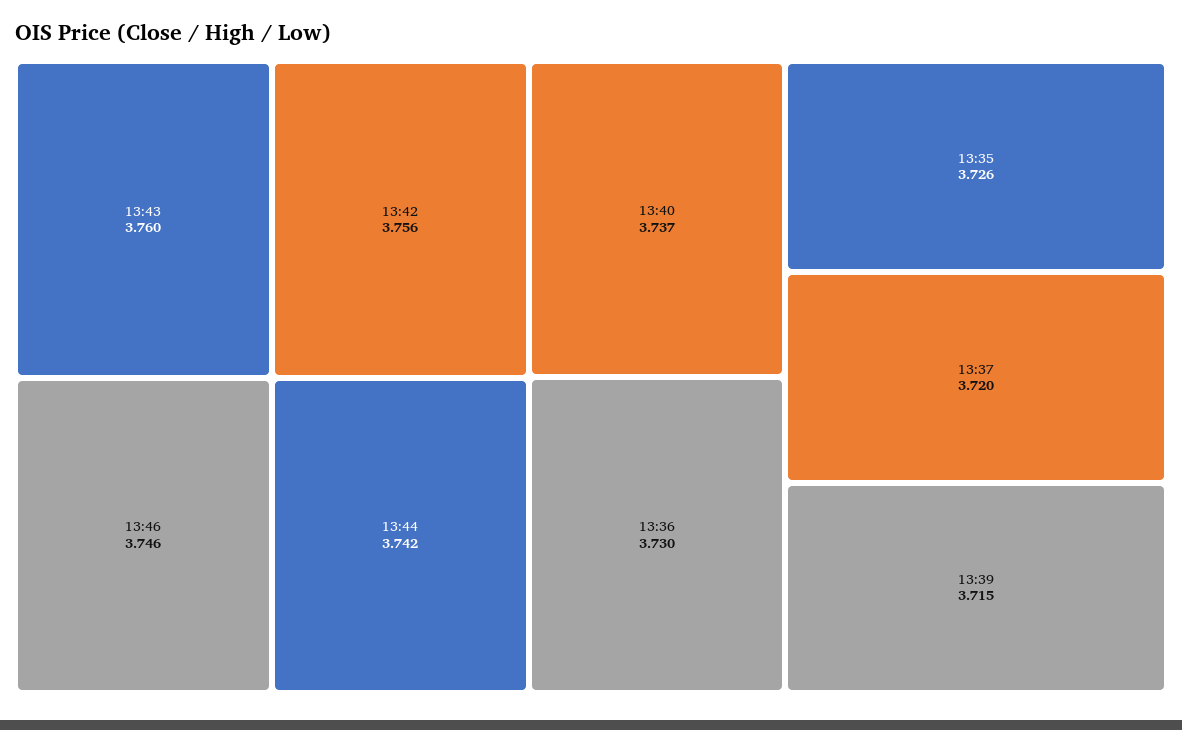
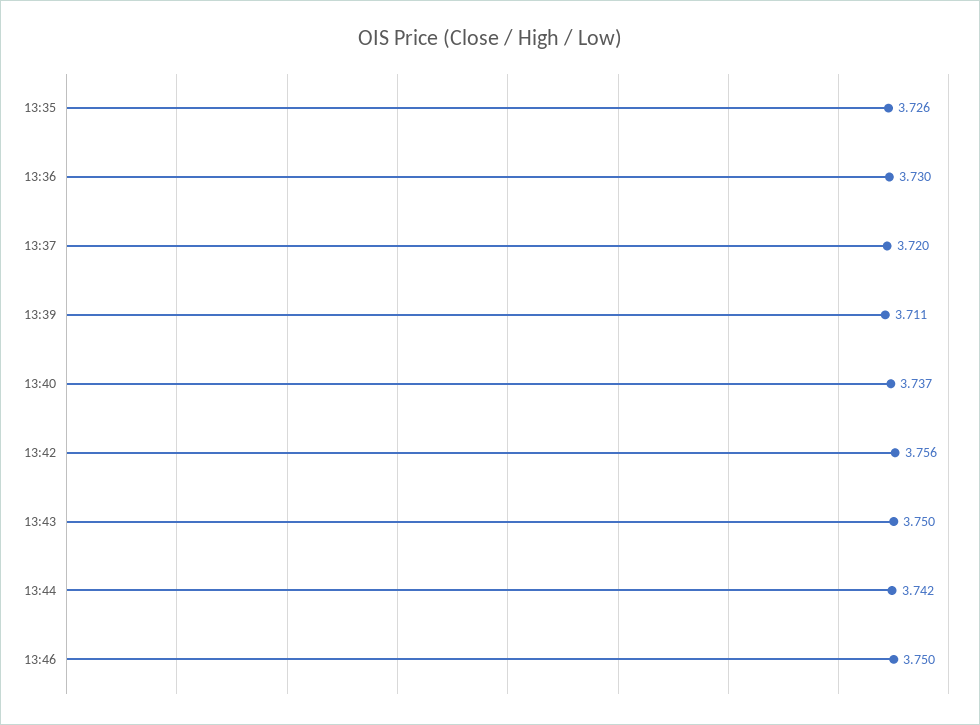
  {
-   "13:43": 3.76,
+   "13:43": 3.75,
    "13:42": 3.756,
-   "13:46": 3.746,
+   "13:46": 3.75,
    "13:44": 3.742,
    "13:40": 3.737,
    "13:36": 3.73,
    "13:35": 3.726,
    "13:37": 3.72,
-   "13:39": 3.715
+   "13:39": 3.711
  }

